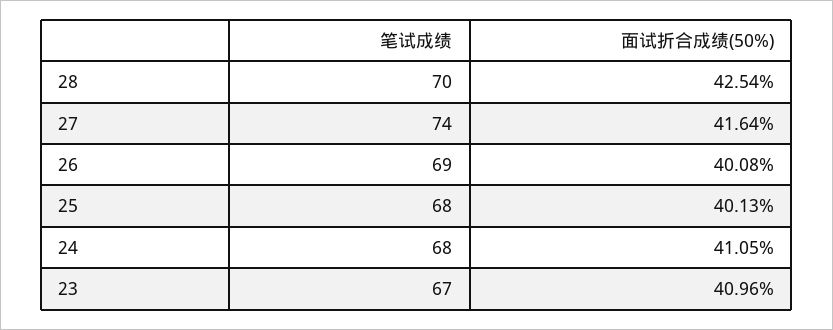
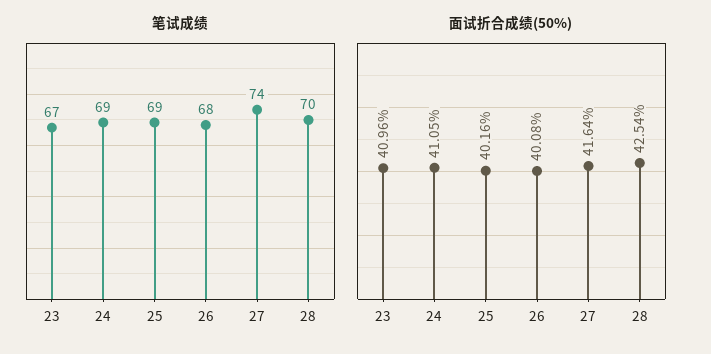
  {
    "笔试成绩": {
      "28": 70,
      "27": 74,
-     "26": 69,
+     "26": 68,
-     "25": 68,
+     "25": 69,
-     "24": 68,
+     "24": 69,
      "23": 67
    },
    "面试折合成绩(50%)": {
      "28": 42.54,
      "27": 41.64,
      "26": 40.08,
-     "25": 40.13,
+     "25": 40.16,
      "24": 41.05,
      "23": 40.96
    }
  }

